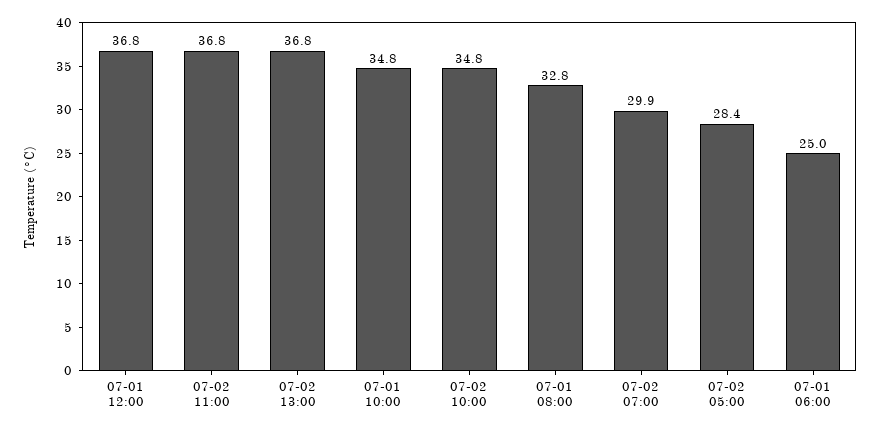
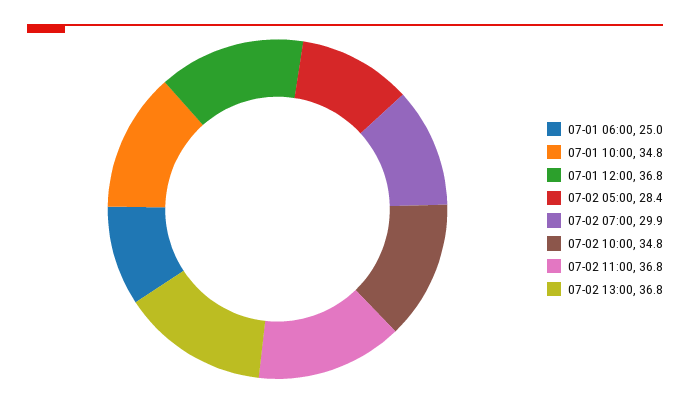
  {
    "07-01 12:00": 36.8,
    "07-02 11:00": 36.8,
    "07-02 13:00": 36.8,
    "07-01 10:00": 34.8,
    "07-02 10:00": 34.8,
-   "07-01 08:00": 32.8,
    "07-02 07:00": 29.9,
    "07-02 05:00": 28.4,
    "07-01 06:00": 25
  }

